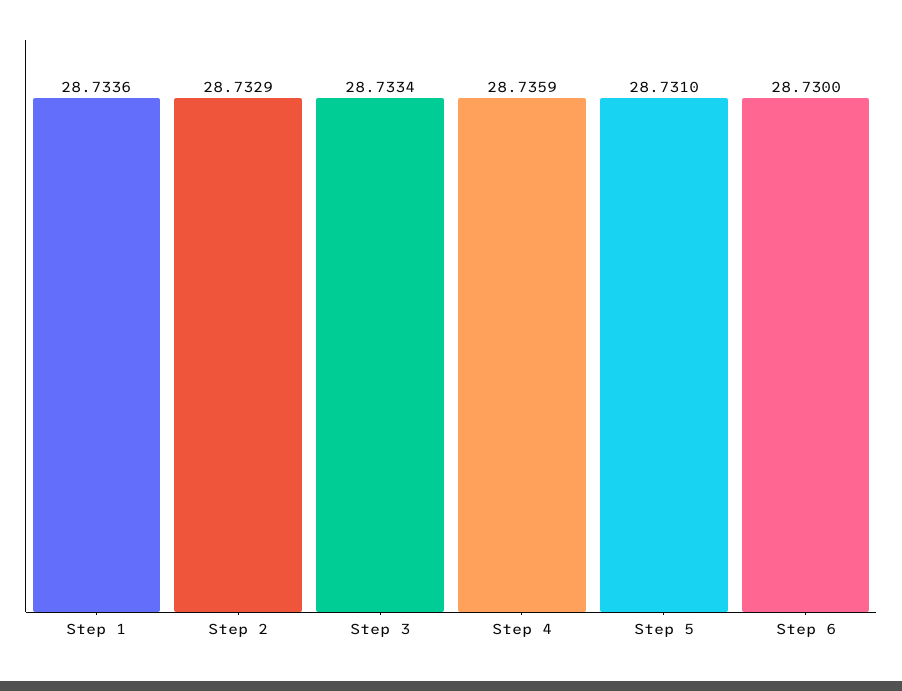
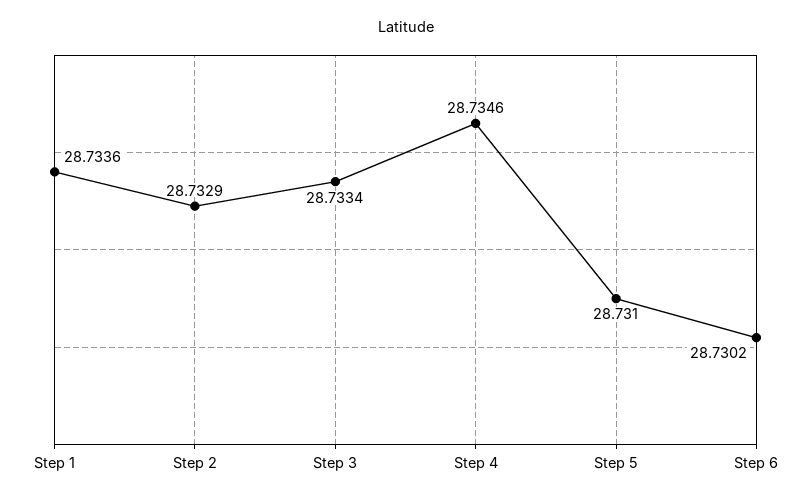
  {
    "Step 1": 28.7336,
    "Step 2": 28.7329,
    "Step 3": 28.7334,
-   "Step 4": 28.7359,
+   "Step 4": 28.7346,
    "Step 5": 28.731,
-   "Step 6": 28.73
+   "Step 6": 28.7302
  }

